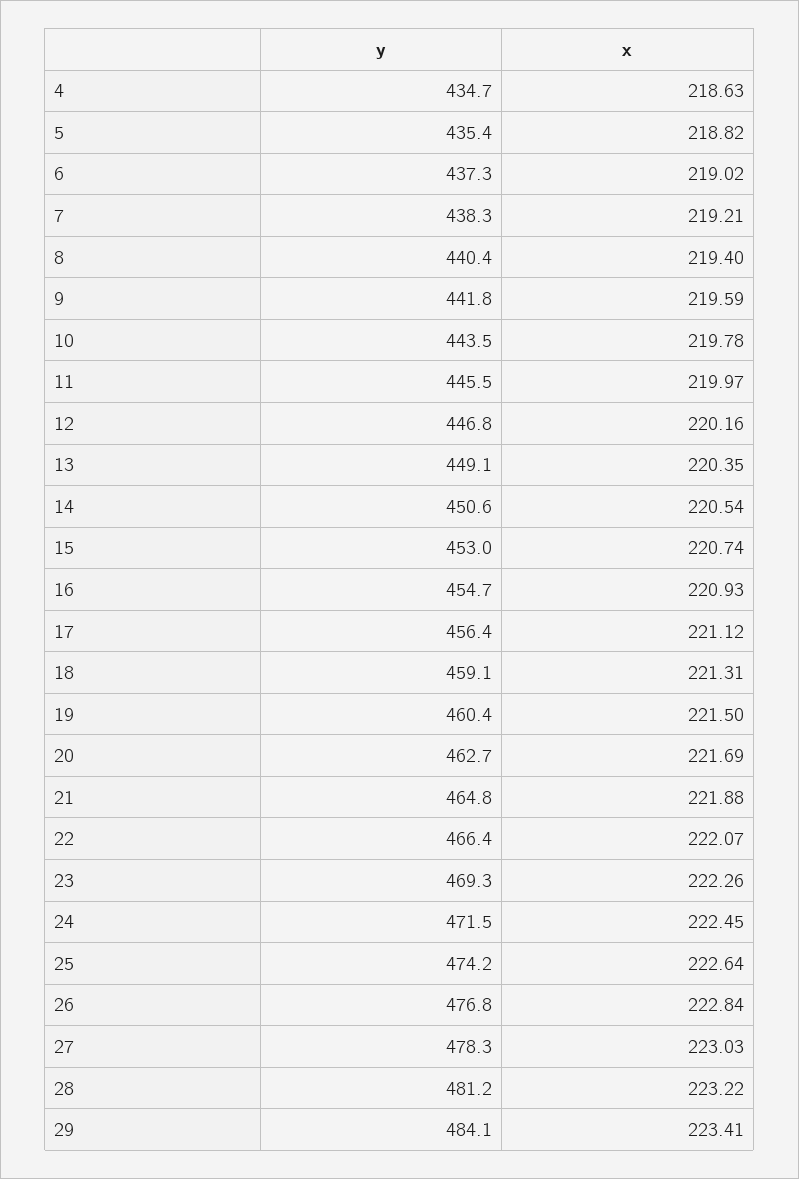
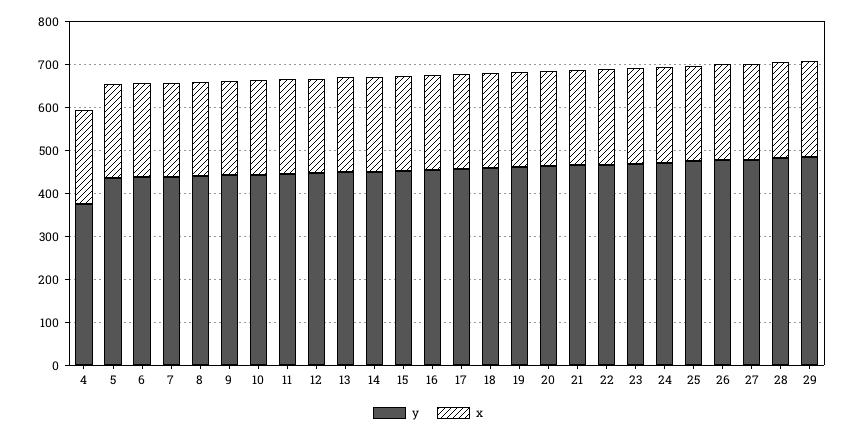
  {
    "y": {
-     "4": 434.7,
+     "4": 380,
      "5": 435.4,
      "6": 437.3,
      "7": 438.3,
      "8": 440.4,
      "9": 441.8,
      "10": 443.5,
      "11": 445.5,
      "12": 446.8,
      "13": 449.1,
      "14": 450.6,
      "15": 453,
      "16": 454.7,
      "17": 456.4,
      "18": 459.1,
      "19": 460.4,
      "20": 462.7,
      "21": 464.8,
      "22": 466.4,
      "23": 469.3,
      "24": 471.5,
      "25": 474.2,
      "26": 476.8,
      "27": 478.3,
      "28": 481.2,
      "29": 484.1
    },
    "x": {
      "4": 218.63,
      "5": 218.82,
      "6": 219.02,
      "7": 219.21,
      "8": 219.4,
      "9": 219.59,
      "10": 219.78,
      "11": 219.97,
      "12": 220.16,
      "13": 220.35,
      "14": 220.54,
      "15": 220.74,
      "16": 220.93,
      "17": 221.12,
      "18": 221.31,
      "19": 221.5,
      "20": 221.69,
      "21": 221.88,
      "22": 222.07,
      "23": 222.26,
      "24": 222.45,
      "25": 222.64,
      "26": 222.84,
      "27": 223.03,
      "28": 223.22,
      "29": 223.41
    }
  }

